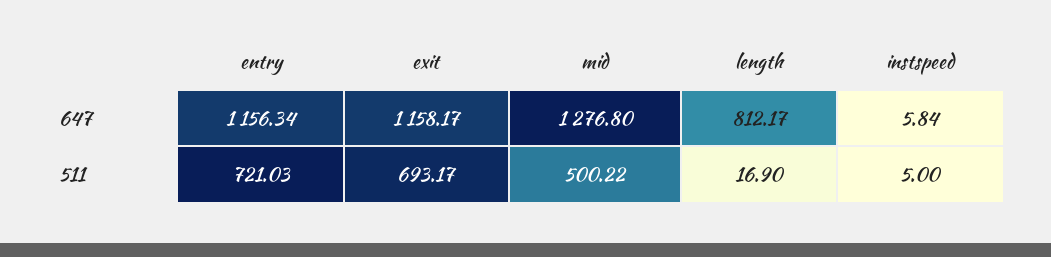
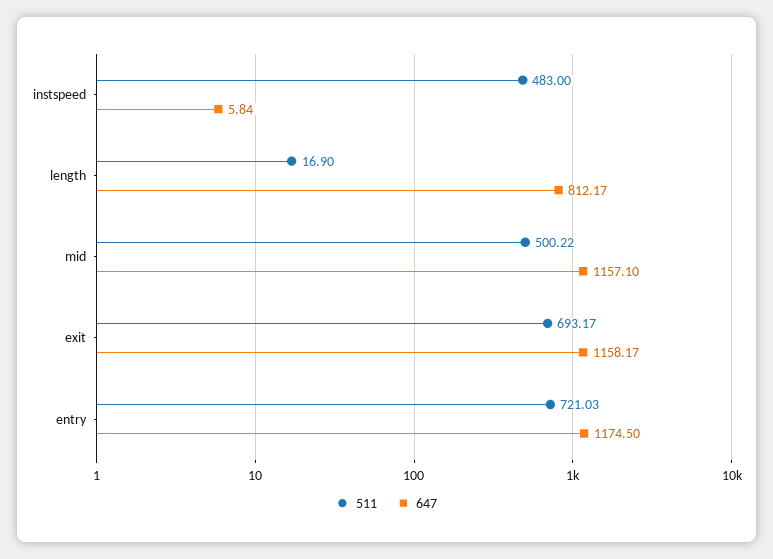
  {
    "647": {
-     "entry": 1156.34,
+     "entry": 1174.5,
      "exit": 1158.17,
-     "mid": 1276.8,
+     "mid": 1157.1,
      "length": 812.17,
      "instspeed": 5.84
    },
    "511": {
      "entry": 721.03,
      "exit": 693.17,
      "mid": 500.22,
      "length": 16.9,
-     "instspeed": 5
+     "instspeed": 483
    }
  }

